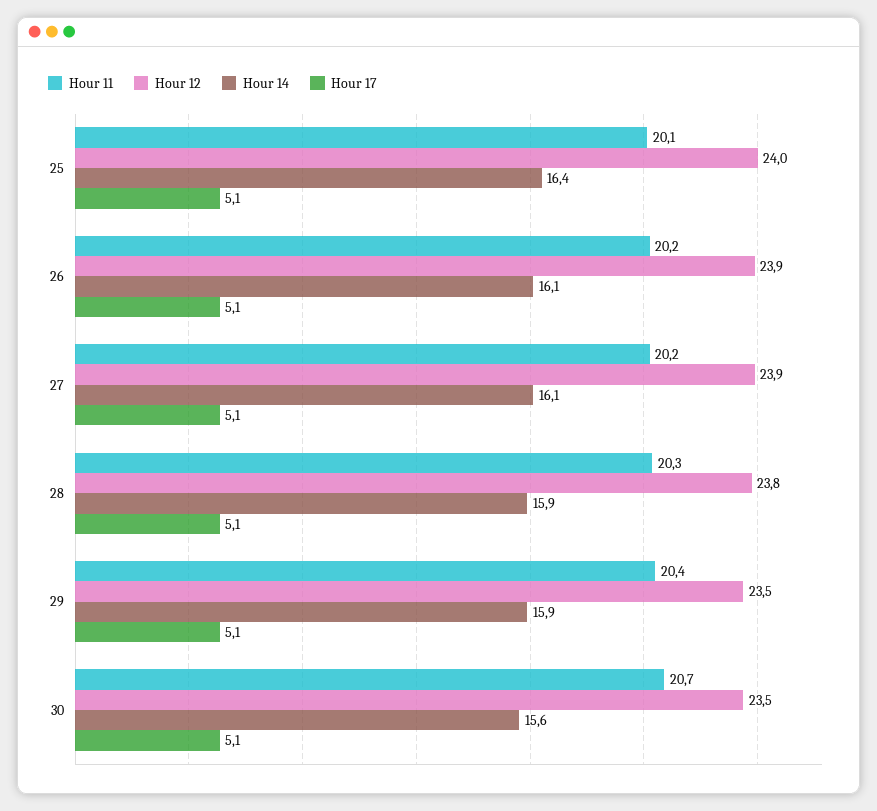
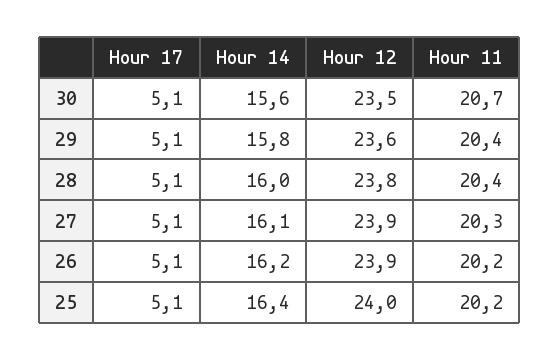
  {
    "Hour 11": {
-     "25": 20.1,
+     "25": 20.2,
      "26": 20.2,
-     "27": 20.2,
+     "27": 20.3,
-     "28": 20.3,
+     "28": 20.4,
      "29": 20.4,
      "30": 20.7
    },
    "Hour 12": {
      "25": 24,
      "26": 23.9,
      "27": 23.9,
      "28": 23.8,
-     "29": 23.5,
+     "29": 23.6,
      "30": 23.5
    },
    "Hour 14": {
      "25": 16.4,
-     "26": 16.1,
+     "26": 16.2,
      "27": 16.1,
-     "28": 15.9,
+     "28": 16,
-     "29": 15.9,
+     "29": 15.8,
      "30": 15.6
    },
    "Hour 17": {
      "25": 5.1,
      "26": 5.1,
      "27": 5.1,
      "28": 5.1,
      "29": 5.1,
      "30": 5.1
    }
  }

